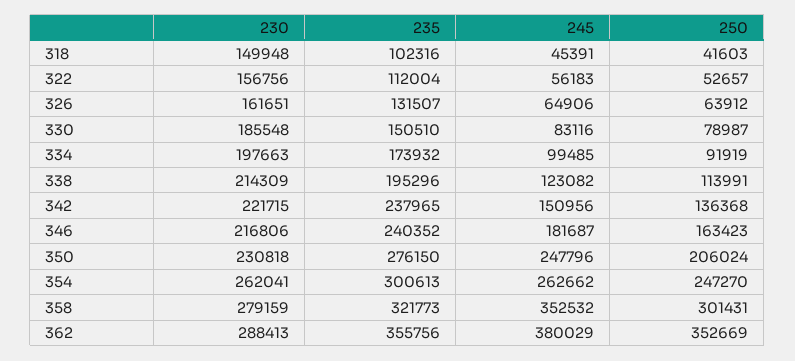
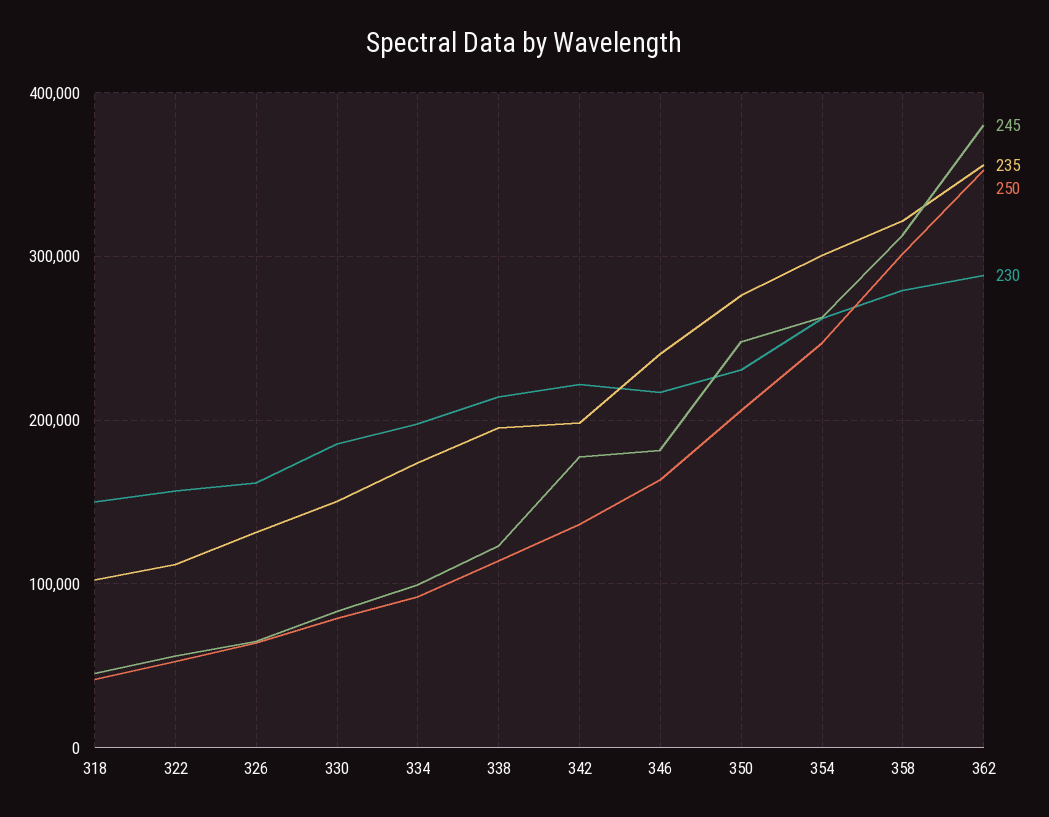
  {
    "230": {
      "318": 149948,
      "322": 156756,
      "326": 161651,
      "330": 185548,
      "334": 197663,
      "338": 214309,
      "342": 221715,
      "346": 216806,
      "350": 230818,
      "354": 262041,
      "358": 279159,
      "362": 288413
    },
    "235": {
      "318": 102316,
      "322": 112004,
      "326": 131507,
      "330": 150510,
      "334": 173932,
      "338": 195296,
-     "342": 237965,
+     "342": 200000,
      "346": 240352,
      "350": 276150,
      "354": 300613,
      "358": 321773,
      "362": 355756
    },
    "245": {
      "318": 45391,
      "322": 56183,
      "326": 64906,
      "330": 83116,
      "334": 99485,
      "338": 123082,
-     "342": 150956,
+     "342": 180000,
      "346": 181687,
      "350": 247796,
      "354": 262662,
-     "358": 352532,
+     "358": 310000,
      "362": 380029
    },
    "250": {
      "318": 41603,
      "322": 52657,
      "326": 63912,
      "330": 78987,
      "334": 91919,
      "338": 113991,
      "342": 136368,
      "346": 163423,
      "350": 206024,
      "354": 247270,
      "358": 301431,
      "362": 352669
    }
  }

